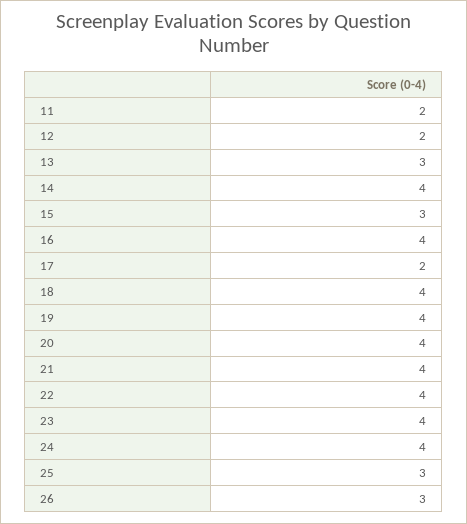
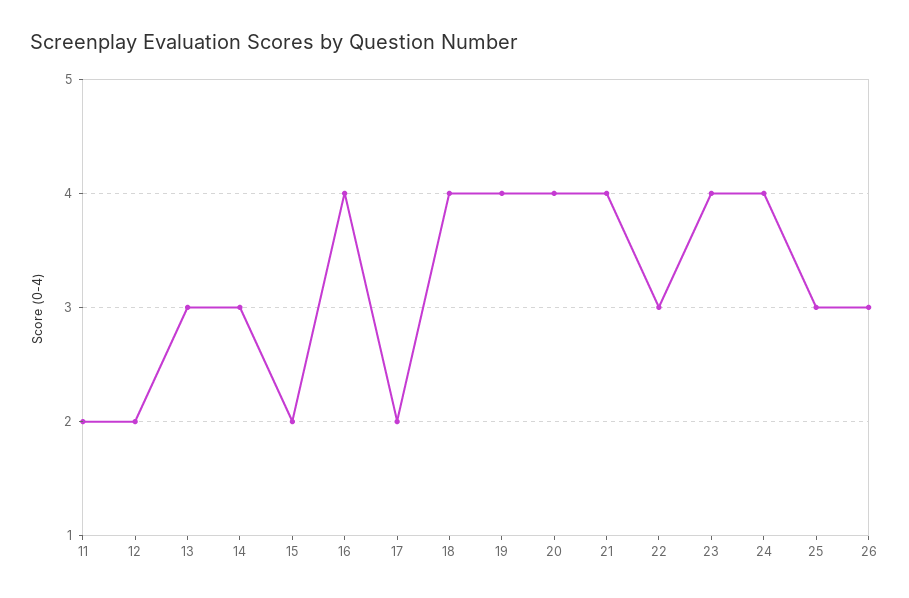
  {
    "11": 2,
    "12": 2,
    "13": 3,
-   "14": 4,
+   "14": 3,
-   "15": 3,
+   "15": 2,
    "16": 4,
    "17": 2,
    "18": 4,
    "19": 4,
    "20": 4,
    "21": 4,
-   "22": 4,
+   "22": 3,
    "23": 4,
    "24": 4,
    "25": 3,
    "26": 3
  }

